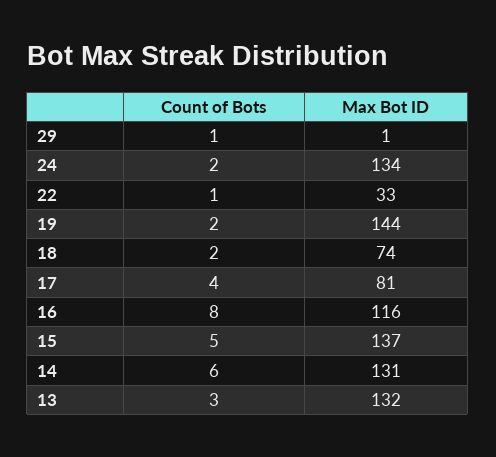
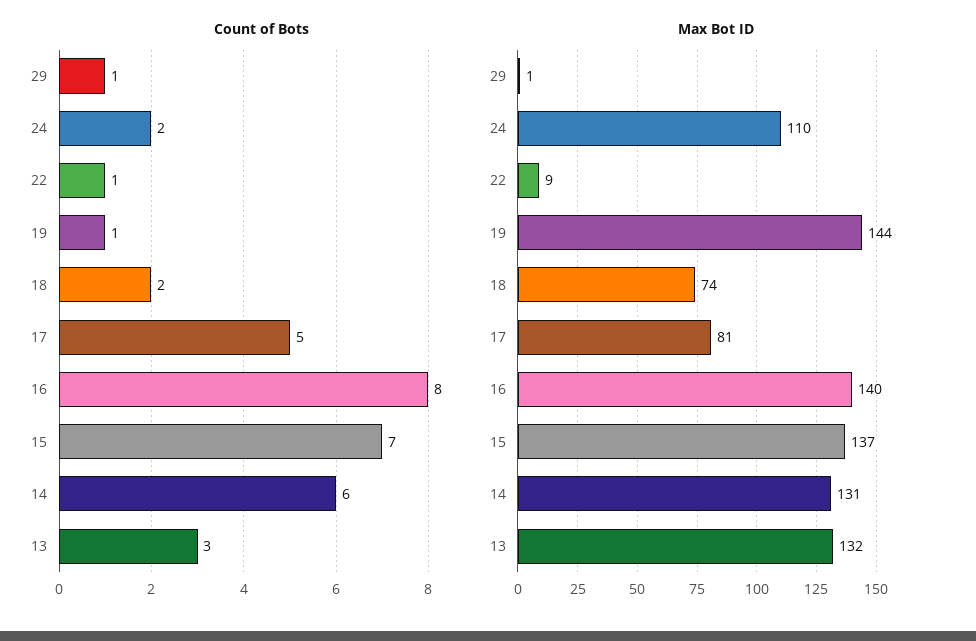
  {
    "Count of Bots": {
      "29": 1,
      "24": 2,
      "22": 1,
-     "19": 2,
+     "19": 1,
      "18": 2,
-     "17": 4,
+     "17": 5,
      "16": 8,
-     "15": 5,
+     "15": 7,
      "14": 6,
      "13": 3
    },
    "Max Bot ID": {
      "29": 1,
-     "24": 134,
+     "24": 110,
-     "22": 33,
+     "22": 9,
      "19": 144,
      "18": 74,
      "17": 81,
-     "16": 116,
+     "16": 140,
      "15": 137,
      "14": 131,
      "13": 132
    }
  }

